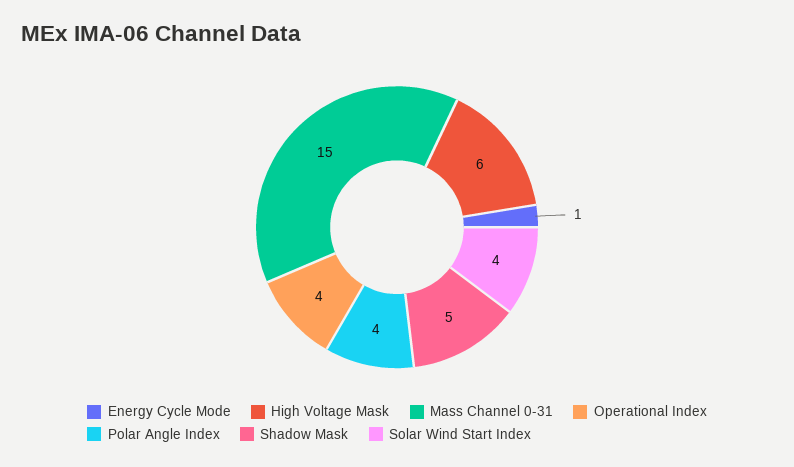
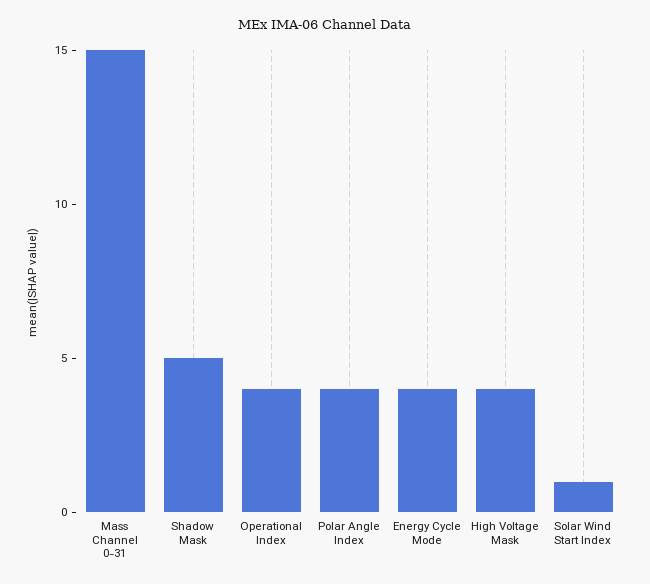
  {
-   "Energy Cycle Mode": 1,
+   "Energy Cycle Mode": 4,
-   "High Voltage Mask": 6,
+   "High Voltage Mask": 4,
    "Mass Channel 0-31": 15,
    "Operational Index": 4,
    "Polar Angle Index": 4,
    "Shadow Mask": 5,
-   "Solar Wind Start Index": 4
+   "Solar Wind Start Index": 1
  }

